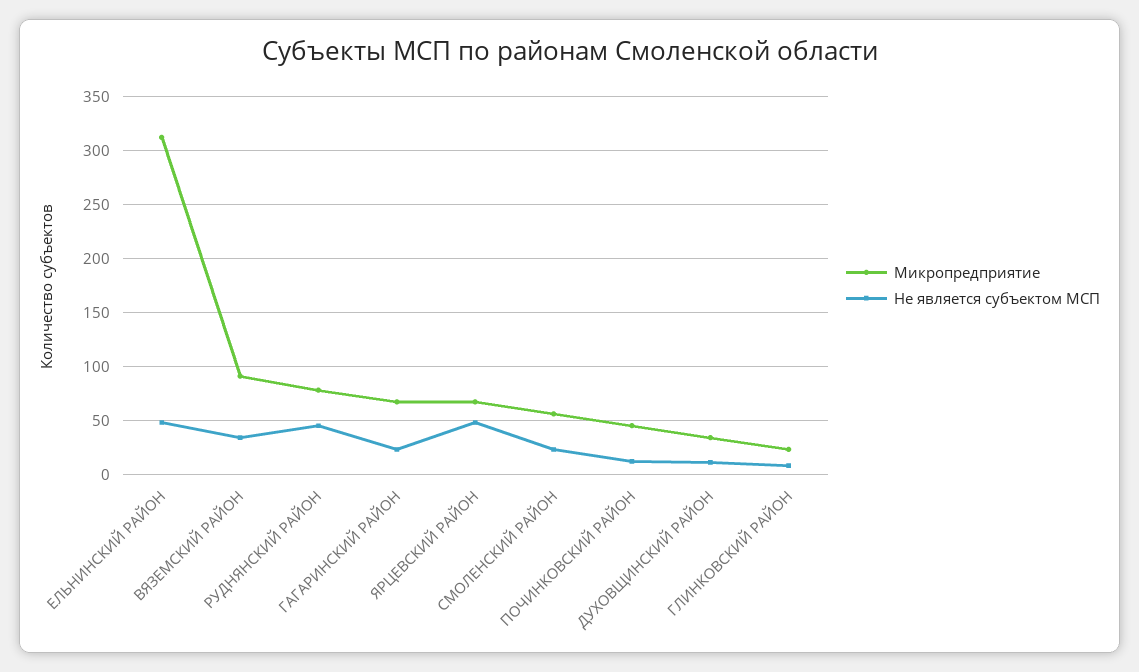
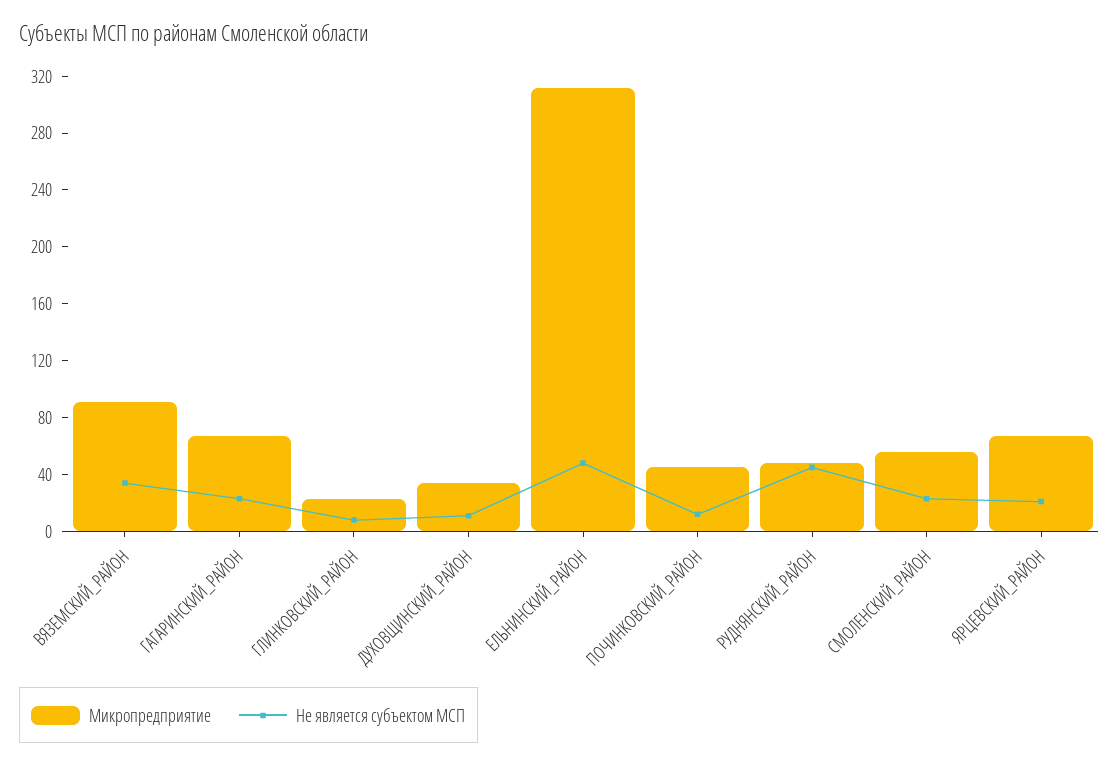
  {
    "Микропредприятие": {
      "ЕЛЬНИНСКИЙ РАЙОН": 310,
      "ВЯЗЕМСКИЙ РАЙОН": 90,
-     "РУДНЯНСКИЙ РАЙОН": 80,
+     "РУДНЯНСКИЙ РАЙОН": 50,
      "ГАГАРИНСКИЙ РАЙОН": 70,
      "ЯРЦЕВСКИЙ РАЙОН": 70,
      "СМОЛЕНСКИЙ РАЙОН": 60,
      "ПОЧИНКОВСКИЙ РАЙОН": 50,
      "ДУХОВЩИНСКИЙ РАЙОН": 30,
      "ГЛИНКОВСКИЙ РАЙОН": 20
    },
    "Не является субъектом МСП": {
      "ЕЛЬНИНСКИЙ РАЙОН": 50,
      "ВЯЗЕМСКИЙ РАЙОН": 30,
      "РУДНЯНСКИЙ РАЙОН": 50,
      "ГАГАРИНСКИЙ РАЙОН": 20,
-     "ЯРЦЕВСКИЙ РАЙОН": 50,
+     "ЯРЦЕВСКИЙ РАЙОН": 20,
      "СМОЛЕНСКИЙ РАЙОН": 20,
      "ПОЧИНКОВСКИЙ РАЙОН": 10,
      "ДУХОВЩИНСКИЙ РАЙОН": 10,
      "ГЛИНКОВСКИЙ РАЙОН": 10
    }
  }

